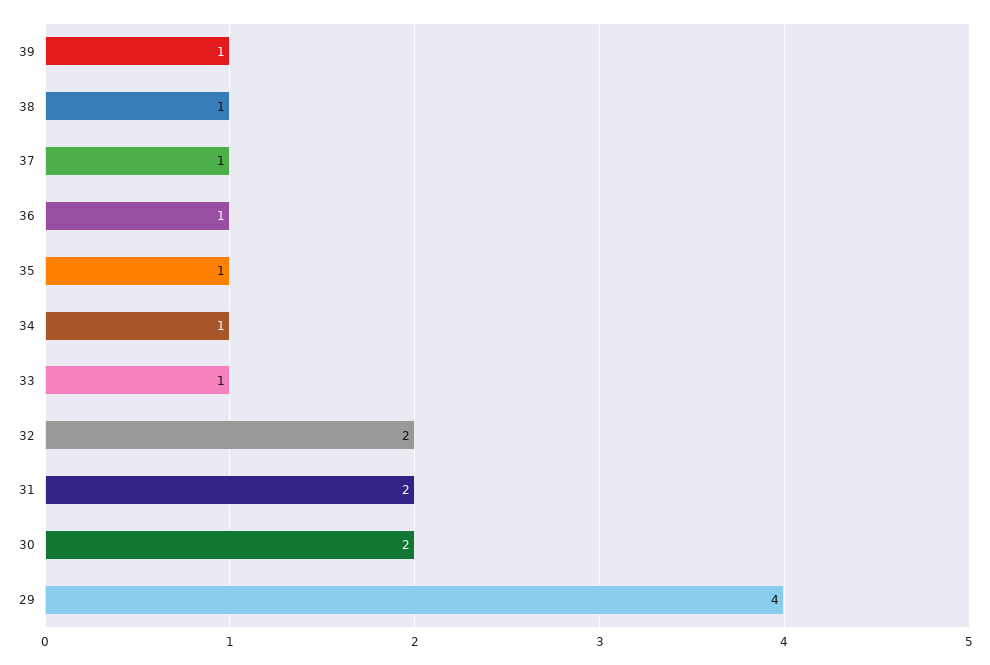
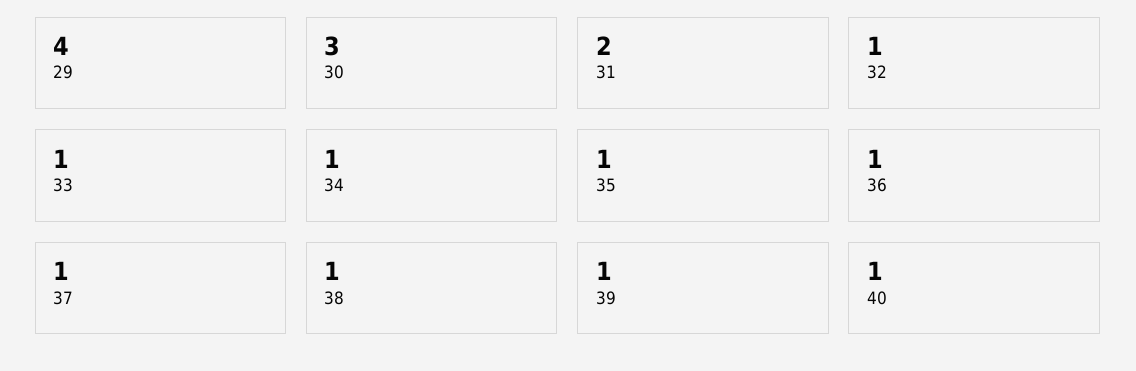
  {
    "39": 1,
    "38": 1,
    "37": 1,
    "36": 1,
    "35": 1,
    "34": 1,
    "33": 1,
-   "32": 2,
+   "32": 1,
    "31": 2,
-   "30": 2,
+   "30": 3,
-   "29": 4
+   "29": 4,
+   "40": 1
  }

